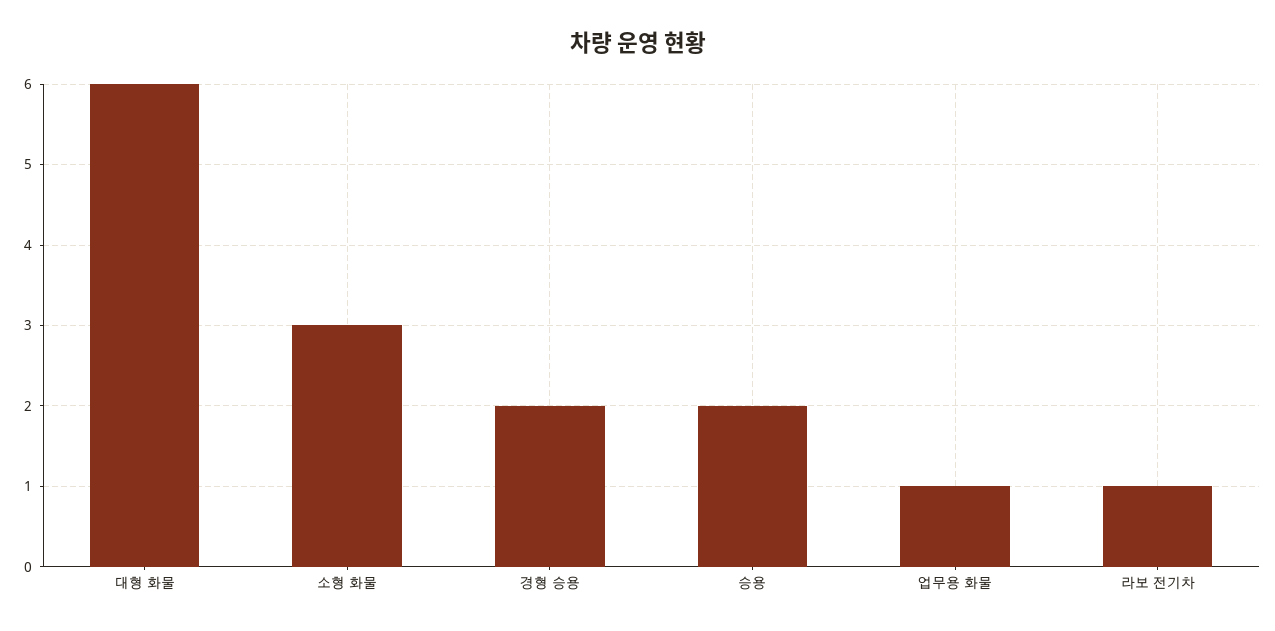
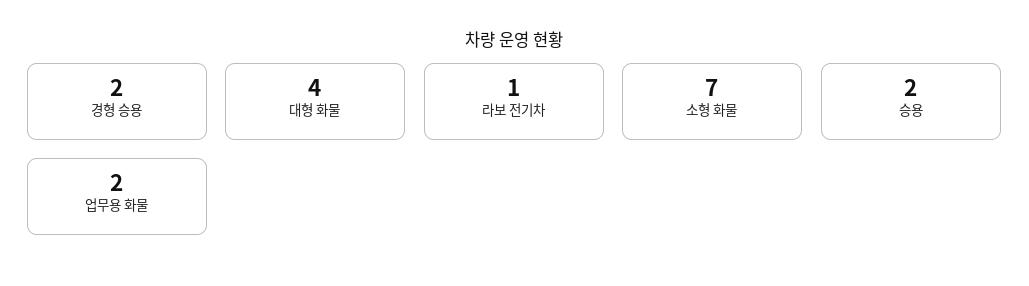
  {
-   "대형 화물": 6,
+   "대형 화물": 4,
-   "소형 화물": 3,
+   "소형 화물": 7,
    "경형 승용": 2,
    "승용": 2,
-   "업무용 화물": 1,
+   "업무용 화물": 2,
    "라보 전기차": 1
  }

